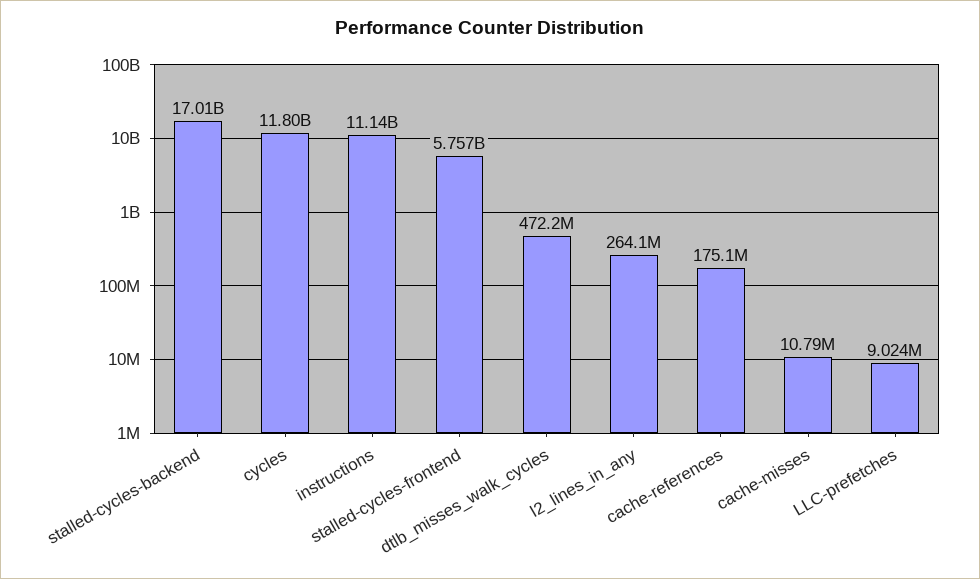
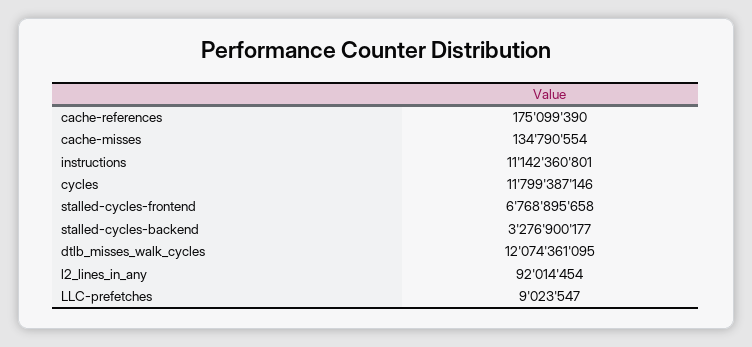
  {
-   "stalled-cycles-backend": 17010000000,
+   "stalled-cycles-backend": 3276900177,
    "cycles": 11799387146,
    "instructions": 11142360801,
-   "stalled-cycles-frontend": 5757000000,
+   "stalled-cycles-frontend": 6768895658,
-   "dtlb_misses_walk_cycles": 472200000,
+   "dtlb_misses_walk_cycles": 12074361095,
-   "l2_lines_in_any": 264100000,
+   "l2_lines_in_any": 92014454,
    "cache-references": 175099390,
-   "cache-misses": 10790000,
+   "cache-misses": 134790554,
    "LLC-prefetches": 9023547
  }

